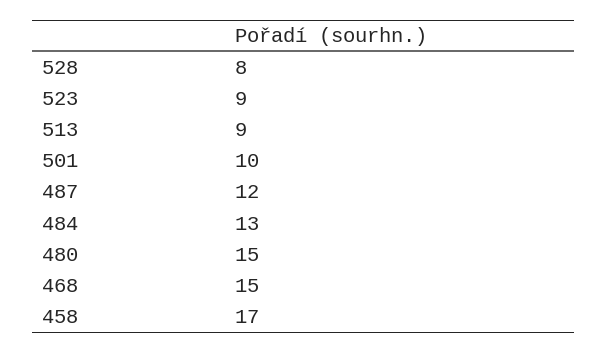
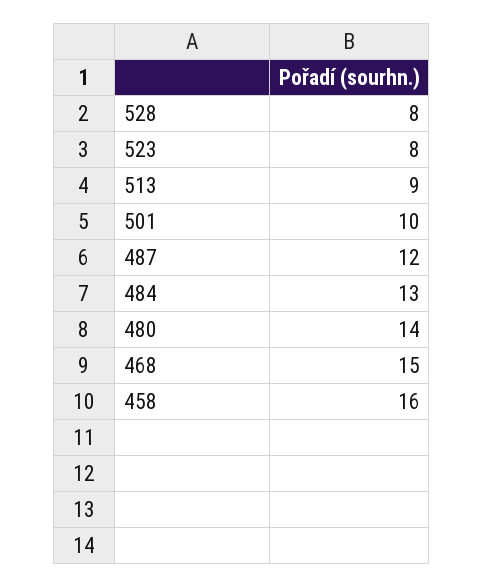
  {
    "528": 8,
-   "523": 9,
+   "523": 8,
    "513": 9,
    "501": 10,
    "487": 12,
    "484": 13,
-   "480": 15,
+   "480": 14,
    "468": 15,
-   "458": 17
+   "458": 16
  }

